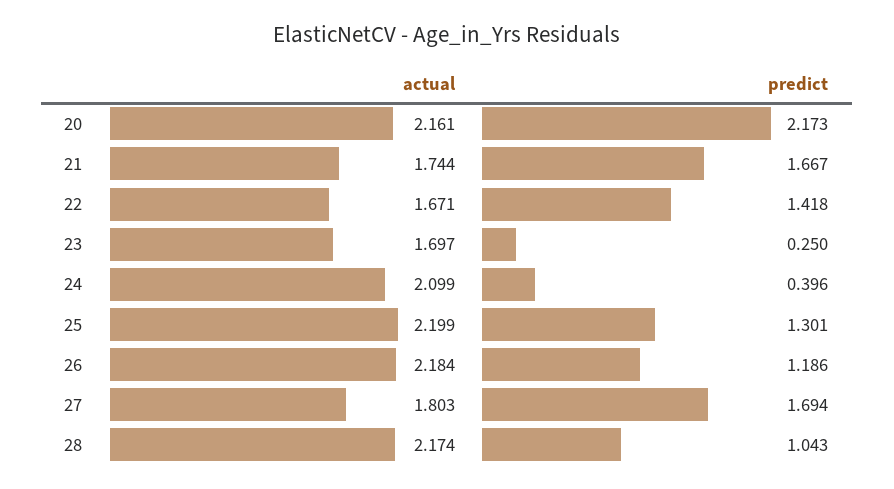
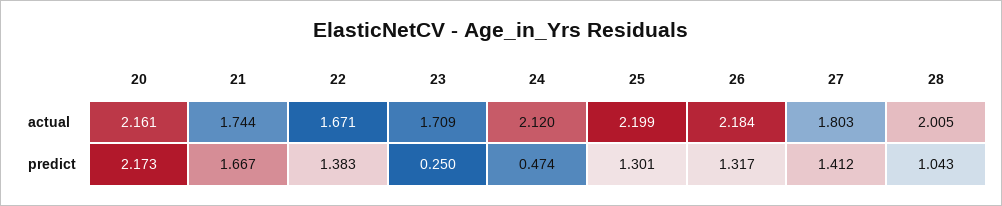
  {
    "actual": {
      "20": 2.161,
      "21": 1.744,
      "22": 1.671,
-     "23": 1.697,
+     "23": 1.709,
-     "24": 2.099,
+     "24": 2.12,
      "25": 2.199,
      "26": 2.184,
      "27": 1.803,
-     "28": 2.174
+     "28": 2.005
    },
    "predict": {
      "20": 2.173,
      "21": 1.667,
-     "22": 1.418,
+     "22": 1.383,
      "23": 0.25,
-     "24": 0.396,
+     "24": 0.474,
      "25": 1.301,
-     "26": 1.186,
+     "26": 1.317,
-     "27": 1.694,
+     "27": 1.412,
      "28": 1.043
    }
  }

